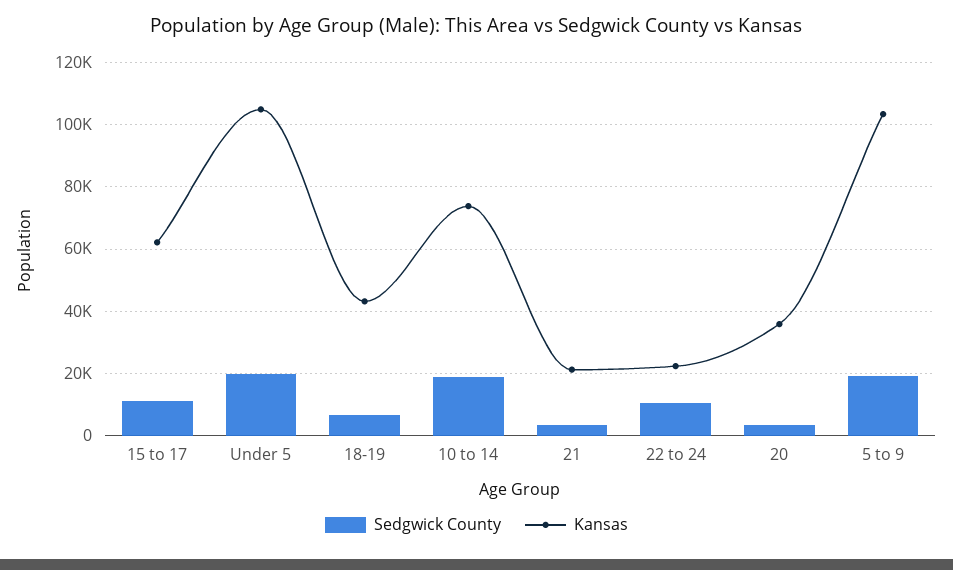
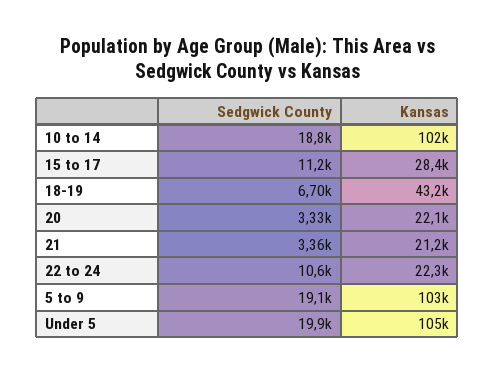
  {
    "Sedgwick County": {
      "15 to 17": 11200,
      "Under 5": 19900,
      "18-19": 6700,
      "10 to 14": 18800,
      "21": 3360,
      "22 to 24": 10600,
      "20": 3330,
      "5 to 9": 19100
    },
    "Kansas": {
-     "15 to 17": 62000,
+     "15 to 17": 28400,
      "Under 5": 105000,
      "18-19": 43200,
-     "10 to 14": 74000,
+     "10 to 14": 102000,
      "21": 21200,
      "22 to 24": 22300,
-     "20": 36000,
+     "20": 22100,
      "5 to 9": 103000
    }
  }

